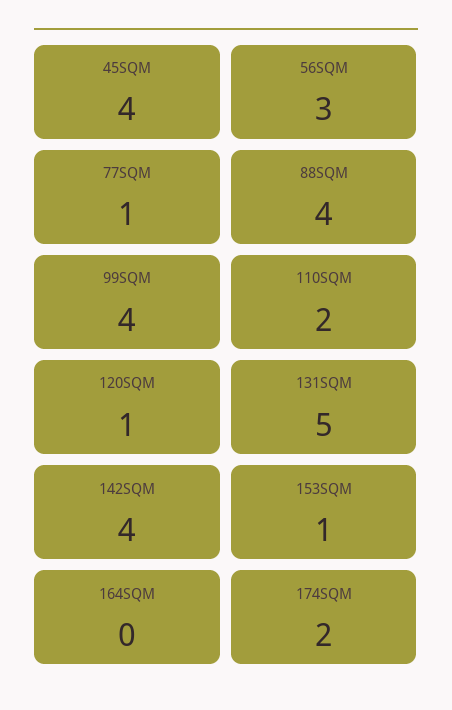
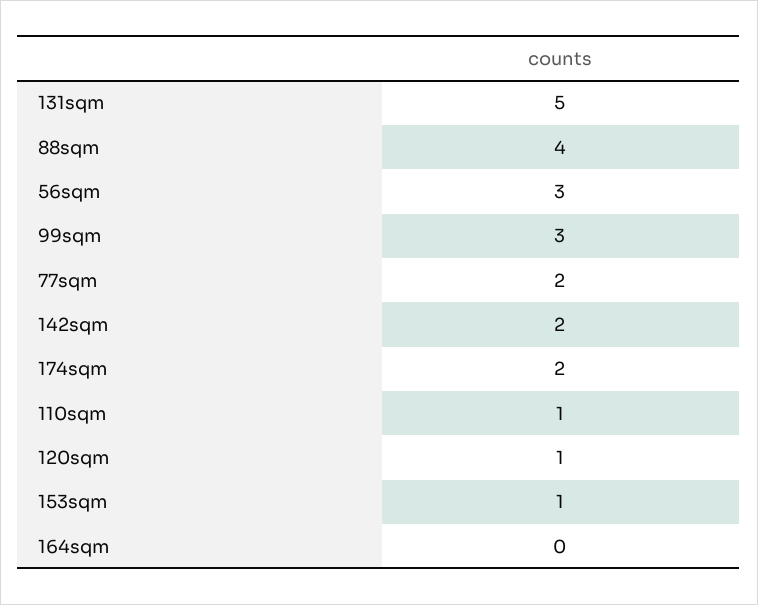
  {
-   "45SQM": 4,
    "56SQM": 3,
-   "77SQM": 1,
+   "77SQM": 2,
    "88SQM": 4,
-   "99SQM": 4,
+   "99SQM": 3,
-   "110SQM": 2,
+   "110SQM": 1,
    "120SQM": 1,
    "131SQM": 5,
-   "142SQM": 4,
+   "142SQM": 2,
    "153SQM": 1,
    "164SQM": 0,
    "174SQM": 2
  }

